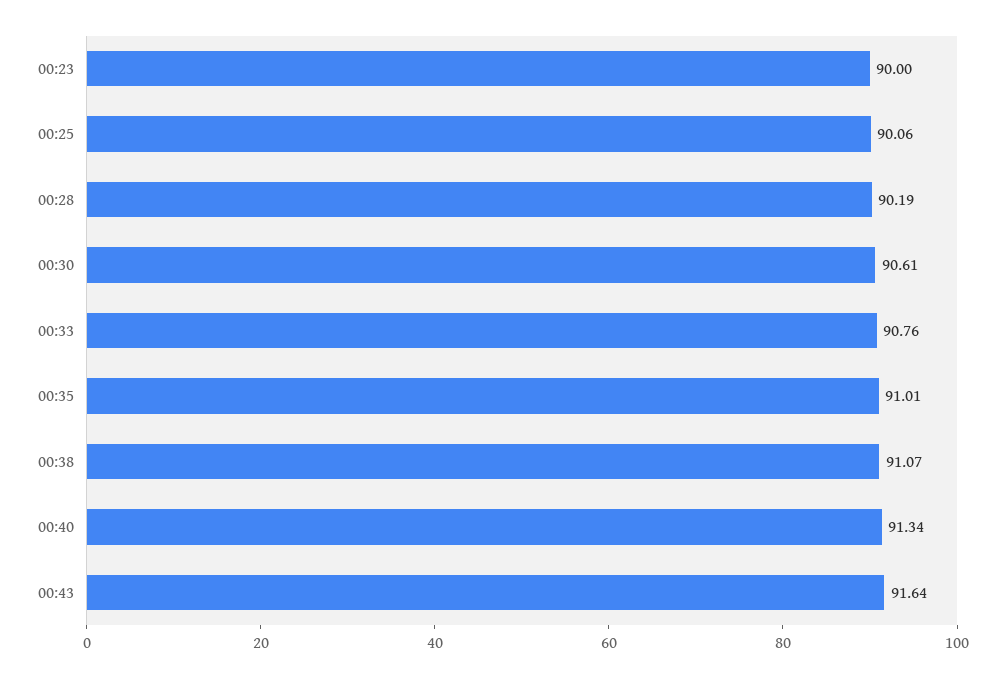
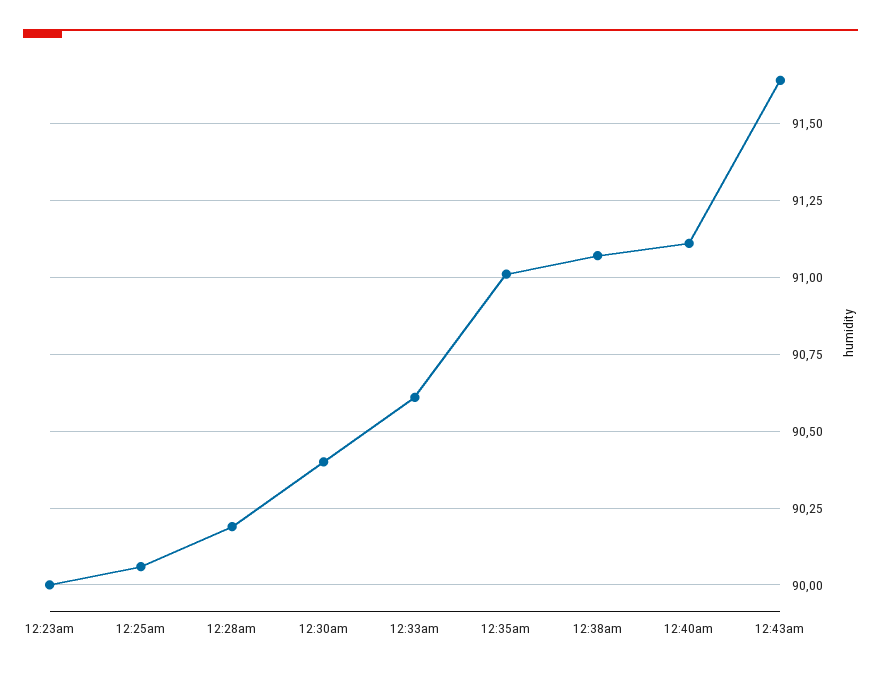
  {
    "00:23": 90,
    "00:25": 90.06,
    "00:28": 90.19,
-   "00:30": 90.61,
+   "00:30": 90.4,
-   "00:33": 90.76,
+   "00:33": 90.6,
    "00:35": 91.01,
    "00:38": 91.07,
-   "00:40": 91.34,
+   "00:40": 91.1,
    "00:43": 91.64
  }

